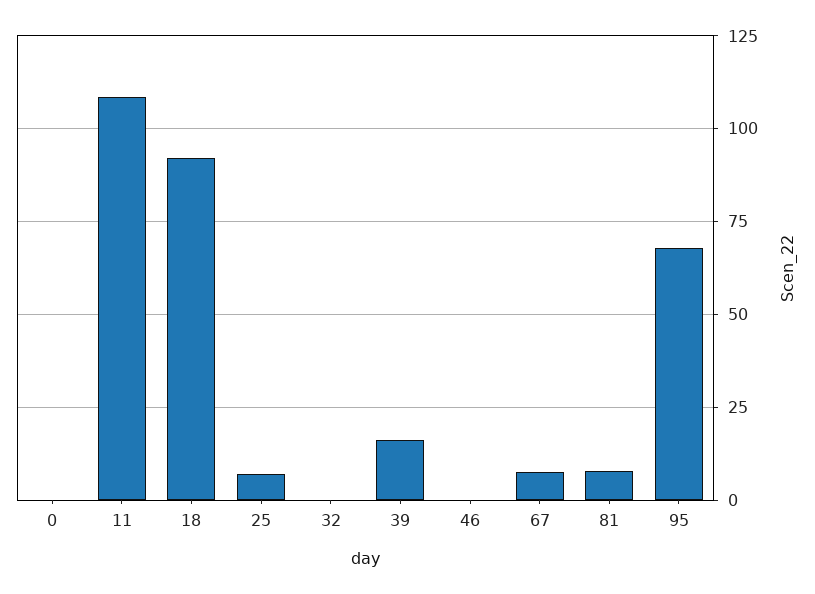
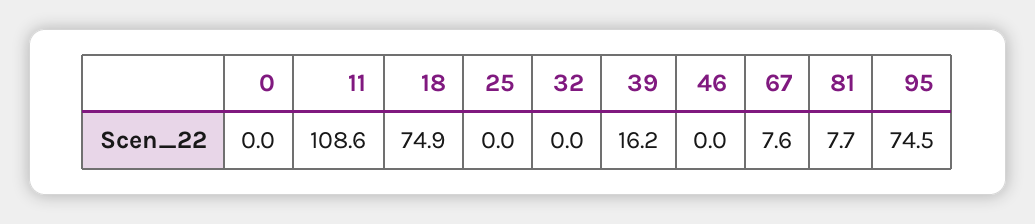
  {
    "0": 0,
    "11": 108.6,
-   "18": 92.5,
+   "18": 74.9,
-   "25": 7.5,
+   "25": 0,
    "32": 0,
    "39": 16.2,
    "46": 0,
    "67": 7.6,
    "81": 7.7,
-   "95": 67.5
+   "95": 74.5
  }

